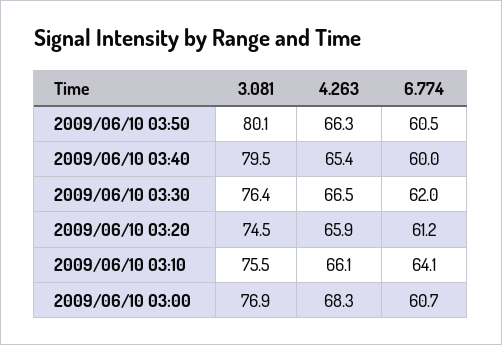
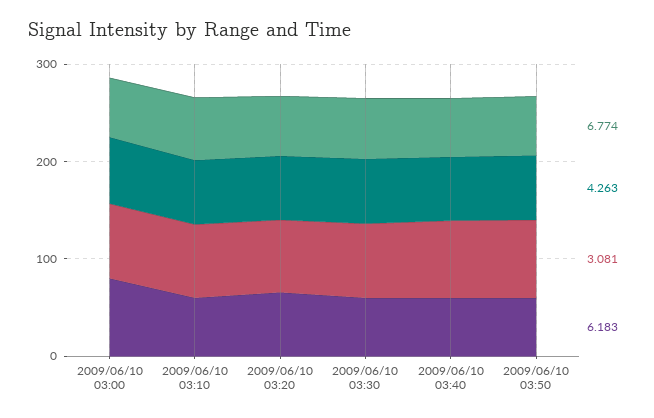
  {
    "3.081": {
      "2009/06/10 03:50": 80.1,
      "2009/06/10 03:40": 79.5,
      "2009/06/10 03:30": 76.4,
      "2009/06/10 03:20": 74.5,
      "2009/06/10 03:10": 75.5,
      "2009/06/10 03:00": 76.9
    },
    "4.263": {
      "2009/06/10 03:50": 66.3,
      "2009/06/10 03:40": 65.4,
      "2009/06/10 03:30": 66.5,
      "2009/06/10 03:20": 65.9,
      "2009/06/10 03:10": 66.1,
      "2009/06/10 03:00": 68.3
    },
    "6.774": {
      "2009/06/10 03:50": 60.5,
      "2009/06/10 03:40": 60,
      "2009/06/10 03:30": 62,
      "2009/06/10 03:20": 61.2,
      "2009/06/10 03:10": 64.1,
      "2009/06/10 03:00": 60.7
-   }
+   },
+   "6.183": {
+     "2009/06/10 03:00": 80,
+     "2009/06/10 03:10": 60,
+     "2009/06/10 03:20": 60,
+     "2009/06/10 03:30": 60,
+     "2009/06/10 03:40": 60,
+     "2009/06/10 03:50": 60
+   }
  }

